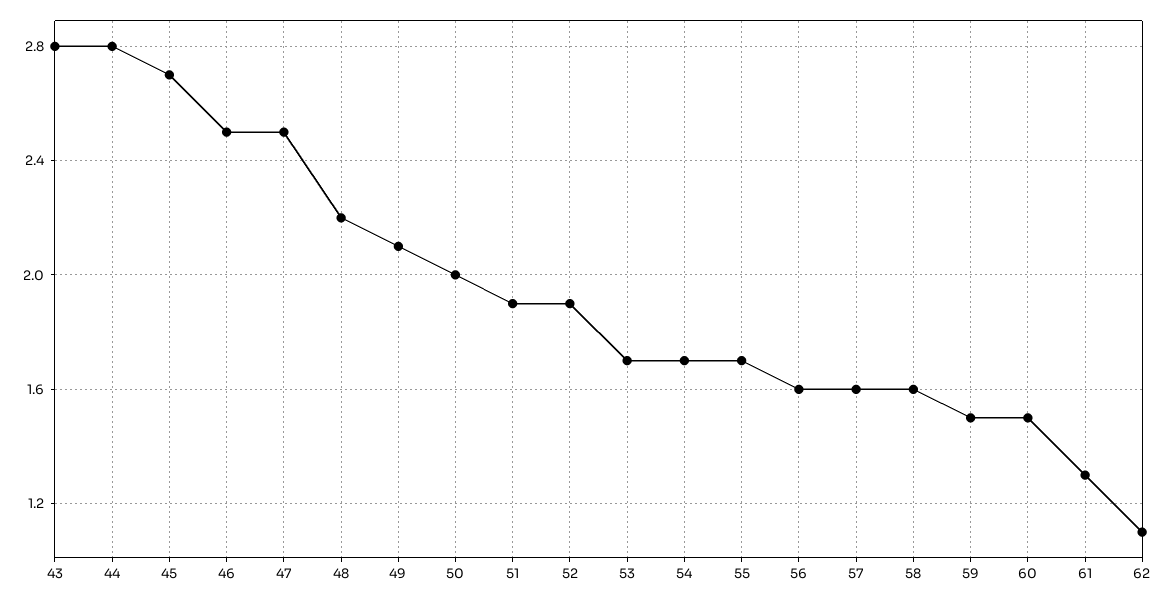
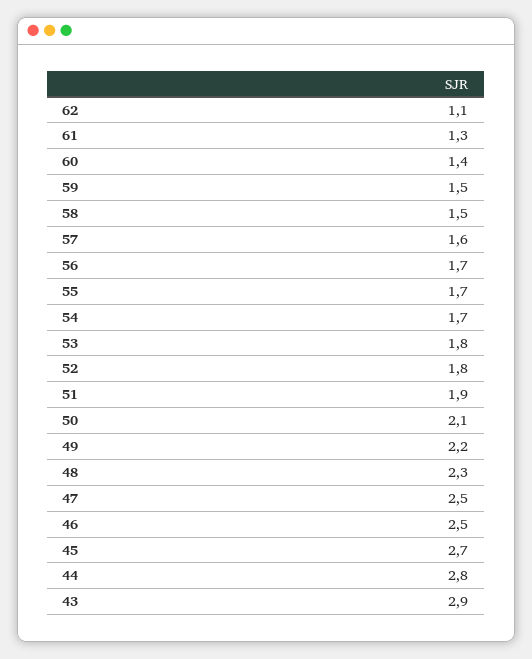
  {
-   "43": 2.8,
+   "43": 2.9,
    "44": 2.8,
    "45": 2.7,
    "46": 2.5,
    "47": 2.5,
-   "48": 2.2,
+   "48": 2.3,
-   "49": 2.1,
+   "49": 2.2,
-   "50": 2,
+   "50": 2.1,
    "51": 1.9,
-   "52": 1.9,
+   "52": 1.8,
-   "53": 1.7,
+   "53": 1.8,
    "54": 1.7,
    "55": 1.7,
-   "56": 1.6,
+   "56": 1.7,
    "57": 1.6,
-   "58": 1.6,
+   "58": 1.5,
    "59": 1.5,
-   "60": 1.5,
+   "60": 1.4,
    "61": 1.3,
    "62": 1.1
  }

